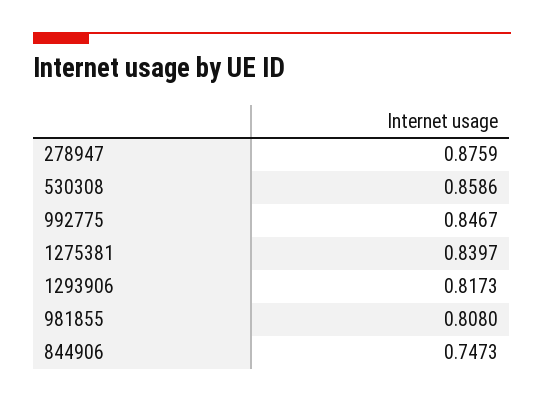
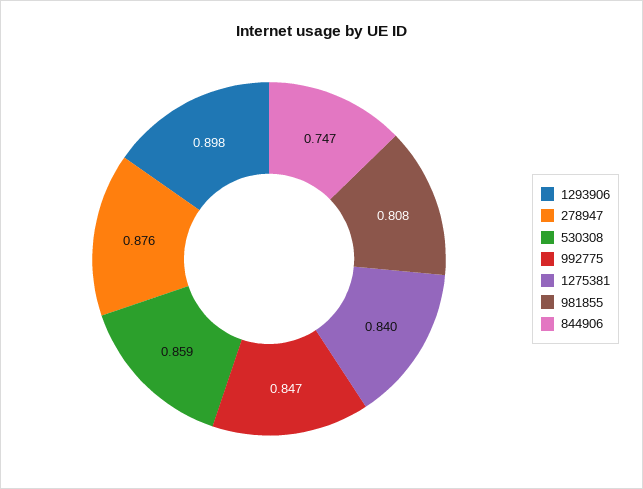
  {
    "278947": 0.8759,
    "530308": 0.8586,
    "992775": 0.8467,
    "1275381": 0.8397,
-   "1293906": 0.8173,
+   "1293906": 0.898,
    "981855": 0.808,
    "844906": 0.7473
  }

